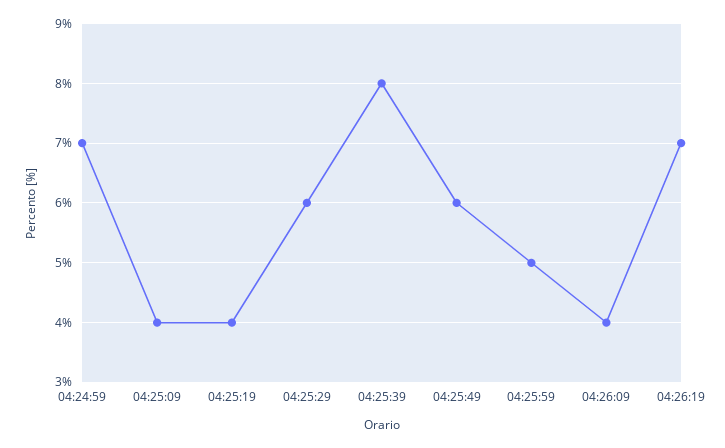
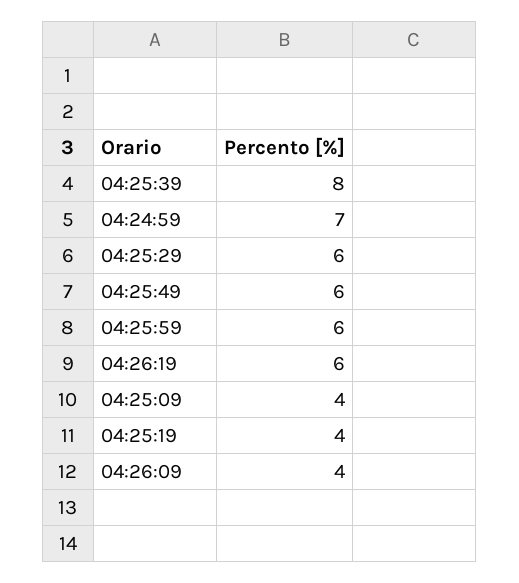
  {
    "04:24:59": 7,
    "04:25:09": 4,
    "04:25:19": 4,
    "04:25:29": 6,
    "04:25:39": 8,
    "04:25:49": 6,
-   "04:25:59": 5,
+   "04:25:59": 6,
    "04:26:09": 4,
-   "04:26:19": 7
+   "04:26:19": 6
  }

